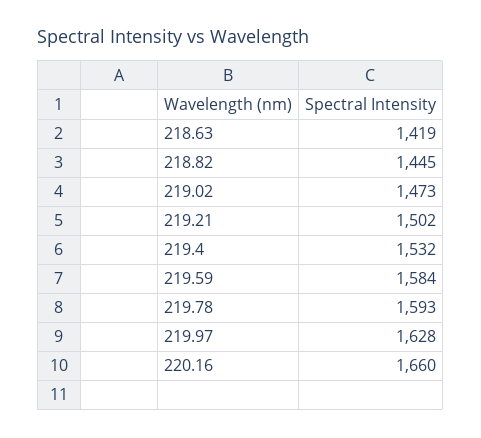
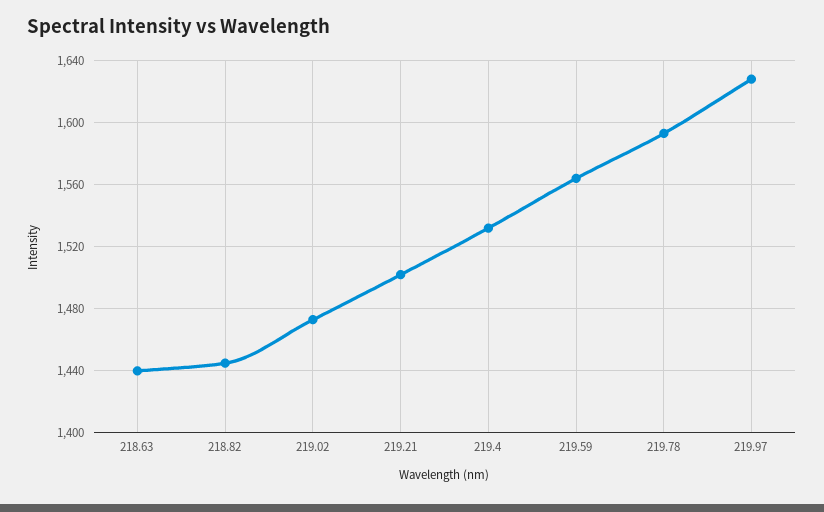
  {
-   "218.63": 1419,
+   "218.63": 1440,
    "218.82": 1445,
    "219.02": 1473,
    "219.21": 1502,
    "219.4": 1532,
-   "219.59": 1584,
+   "219.59": 1565,
    "219.78": 1593,
-   "219.97": 1628,
+   "219.97": 1628
-   "220.16": 1660
  }

